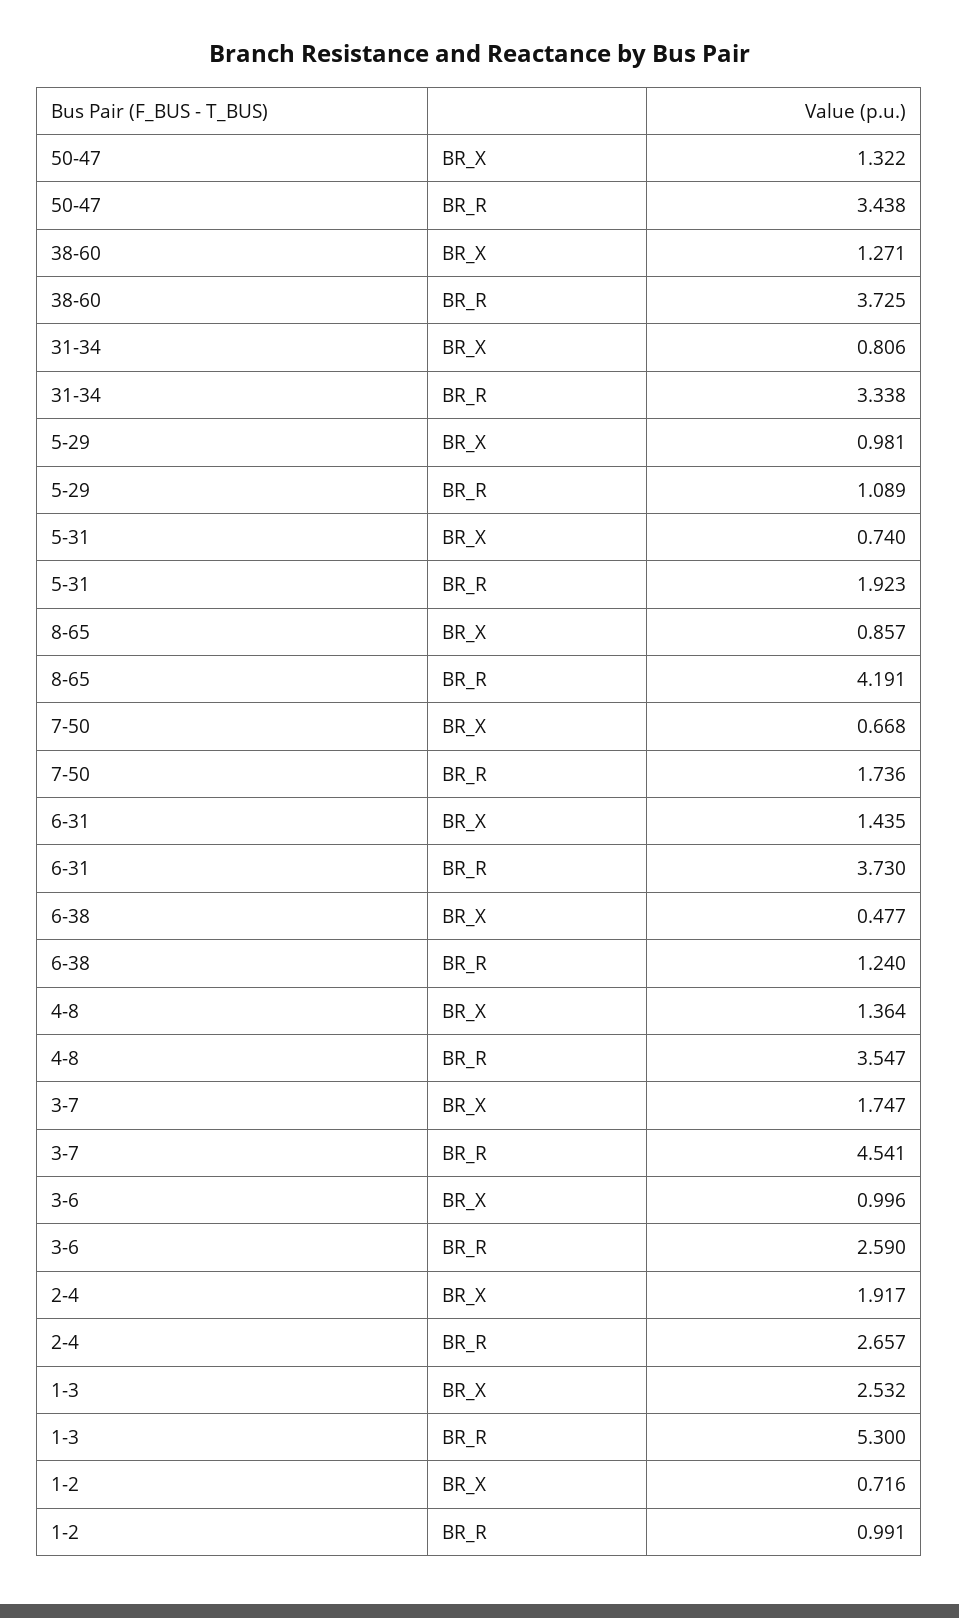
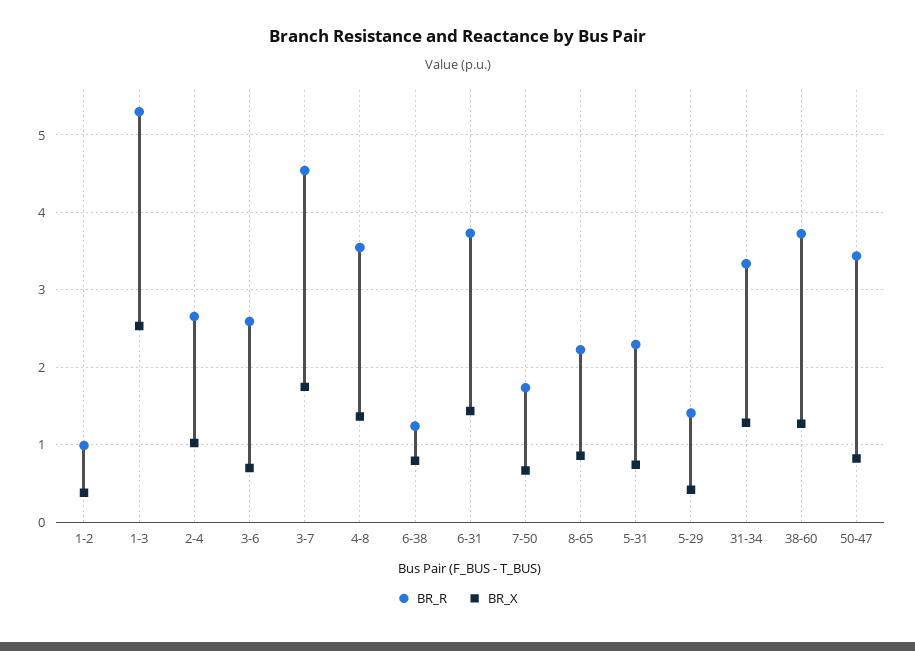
  {
    "BR_X": {
-     "50-47": 1.322,
+     "50-47": 0.8,
      "38-60": 1.271,
-     "31-34": 0.806,
+     "31-34": 1.3,
-     "5-29": 0.981,
+     "5-29": 0.4,
      "5-31": 0.74,
      "8-65": 0.857,
      "7-50": 0.668,
      "6-31": 1.435,
-     "6-38": 0.477,
+     "6-38": 0.8,
      "4-8": 1.364,
      "3-7": 1.747,
-     "3-6": 0.996,
+     "3-6": 0.7,
-     "2-4": 1.917,
+     "2-4": 1,
      "1-3": 2.532,
-     "1-2": 0.716
+     "1-2": 0.4
    },
    "BR_R": {
      "50-47": 3.438,
      "38-60": 3.725,
      "31-34": 3.338,
-     "5-29": 1.089,
+     "5-29": 1.4,
-     "5-31": 1.923,
+     "5-31": 2.3,
-     "8-65": 4.191,
+     "8-65": 2.2,
      "7-50": 1.736,
      "6-31": 3.73,
      "6-38": 1.24,
      "4-8": 3.547,
      "3-7": 4.541,
      "3-6": 2.59,
      "2-4": 2.657,
      "1-3": 5.3,
      "1-2": 0.991
    }
  }

